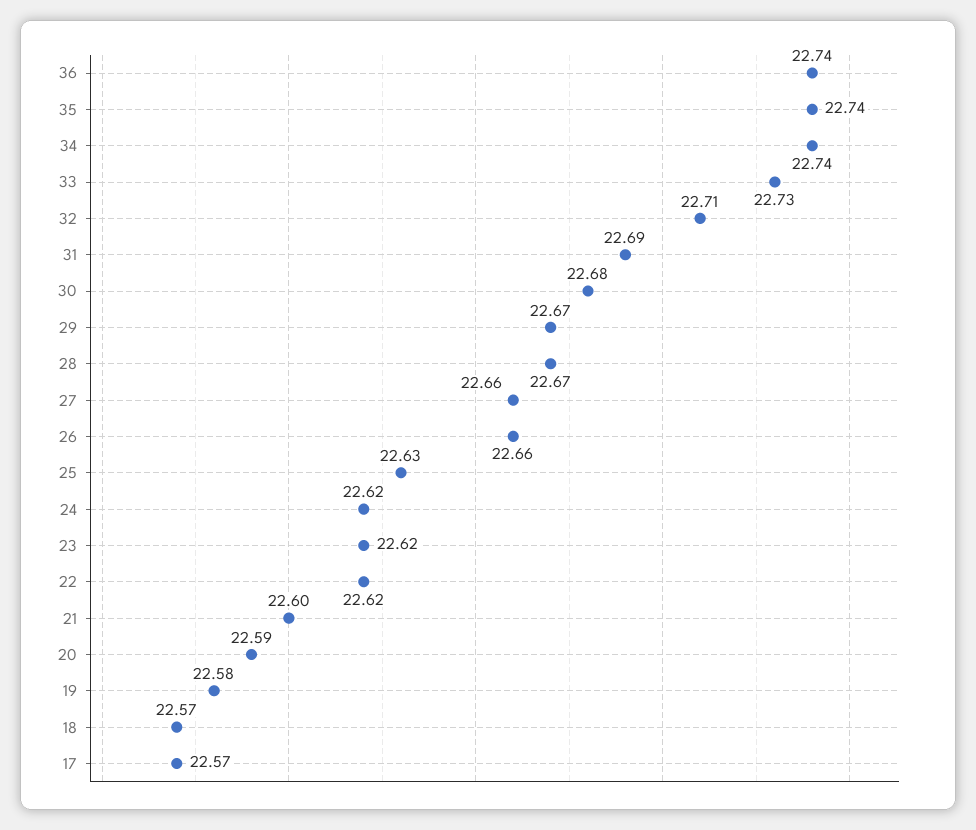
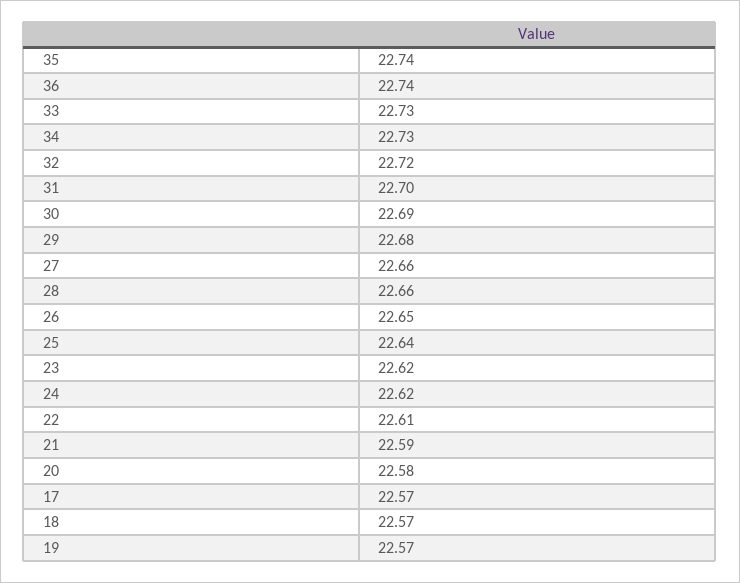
  {
    "36": 22.74,
    "35": 22.74,
-   "34": 22.74,
+   "34": 22.73,
    "33": 22.73,
-   "32": 22.71,
+   "32": 22.72,
-   "31": 22.69,
+   "31": 22.7,
-   "30": 22.68,
+   "30": 22.69,
-   "29": 22.67,
+   "29": 22.68,
-   "28": 22.67,
+   "28": 22.66,
    "27": 22.66,
-   "26": 22.66,
+   "26": 22.65,
-   "25": 22.63,
+   "25": 22.64,
    "24": 22.62,
    "23": 22.62,
-   "22": 22.62,
+   "22": 22.61,
-   "21": 22.6,
+   "21": 22.59,
-   "20": 22.59,
+   "20": 22.58,
-   "19": 22.58,
+   "19": 22.57,
    "18": 22.57,
    "17": 22.57
  }

